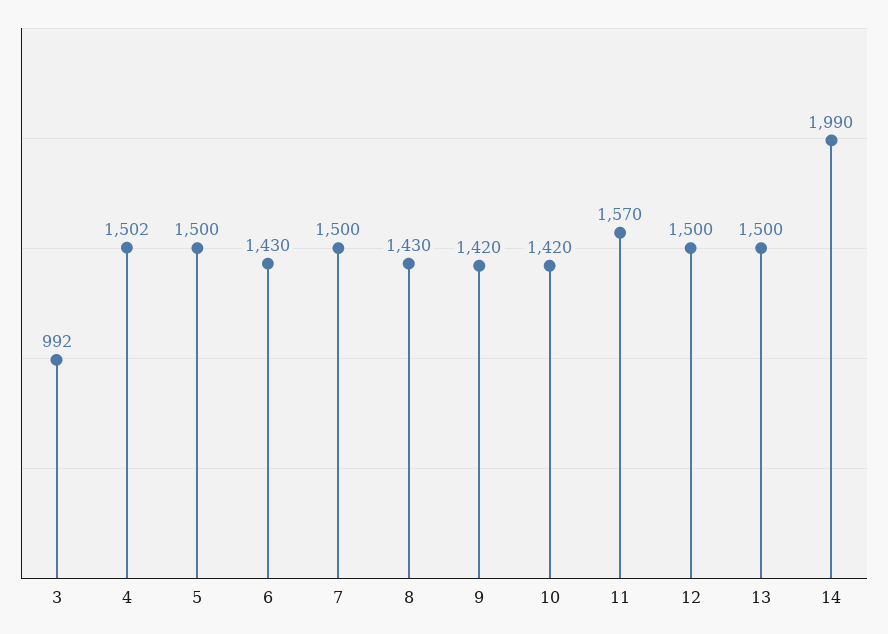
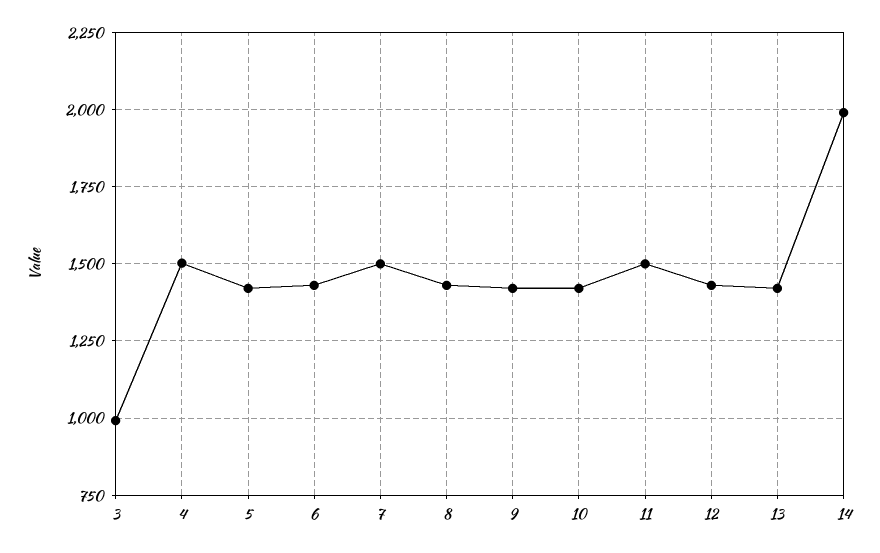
  {
    "3": 992,
    "4": 1502,
-   "5": 1500,
+   "5": 1425,
    "6": 1430,
    "7": 1500,
    "8": 1430,
    "9": 1420,
    "10": 1420,
-   "11": 1570,
+   "11": 1500,
-   "12": 1500,
+   "12": 1425,
-   "13": 1500,
+   "13": 1425,
    "14": 1990
  }

